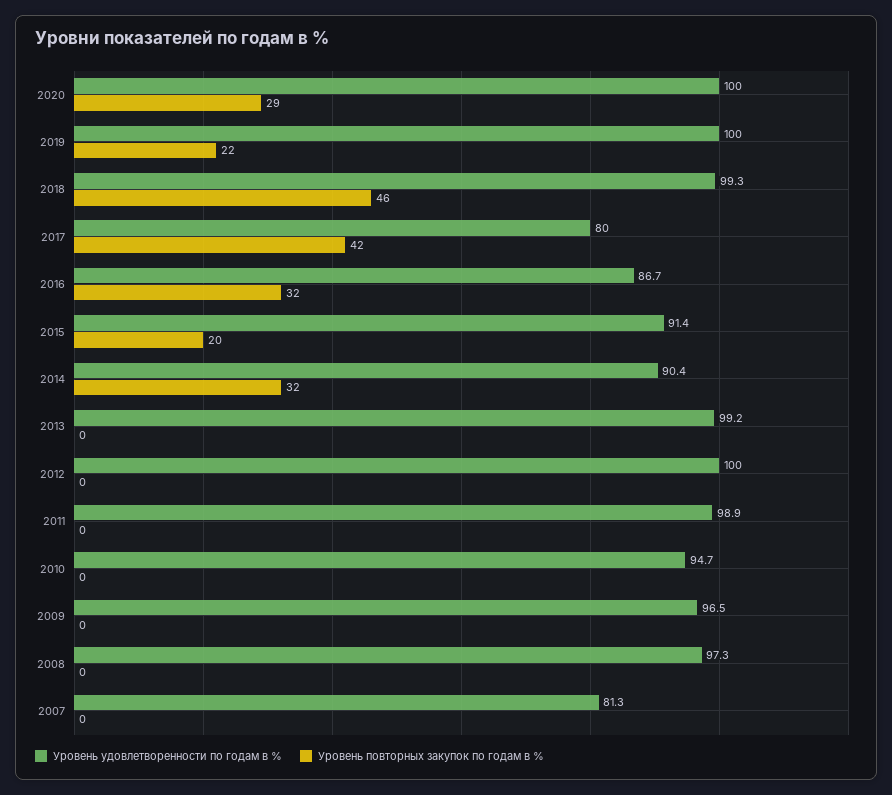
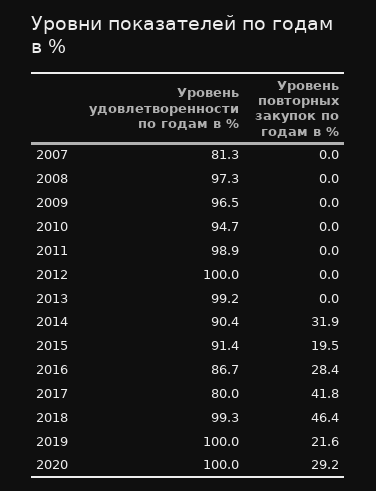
  {
    "Уровень удовлетворенности по годам в %": {
      "2020": 100,
      "2019": 100,
      "2018": 99.3,
      "2017": 80,
      "2016": 86.7,
      "2015": 91.4,
      "2014": 90.4,
      "2013": 99.2,
      "2012": 100,
      "2011": 98.9,
      "2010": 94.7,
      "2009": 96.5,
      "2008": 97.3,
      "2007": 81.3
    },
    "Уровень повторных закупок по годам в %": {
      "2020": 29.2,
      "2019": 21.6,
      "2018": 46.4,
      "2017": 41.8,
-     "2016": 32,
+     "2016": 28.4,
      "2015": 19.5,
      "2014": 31.9,
      "2013": 0,
      "2012": 0,
      "2011": 0,
      "2010": 0,
      "2009": 0,
      "2008": 0,
      "2007": 0
    }
  }

